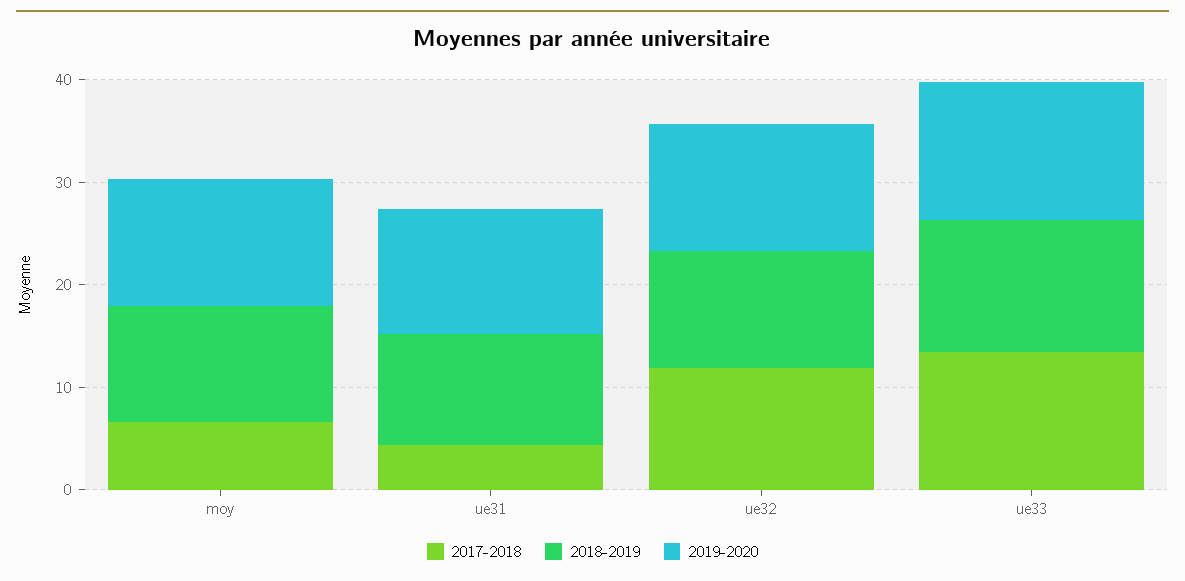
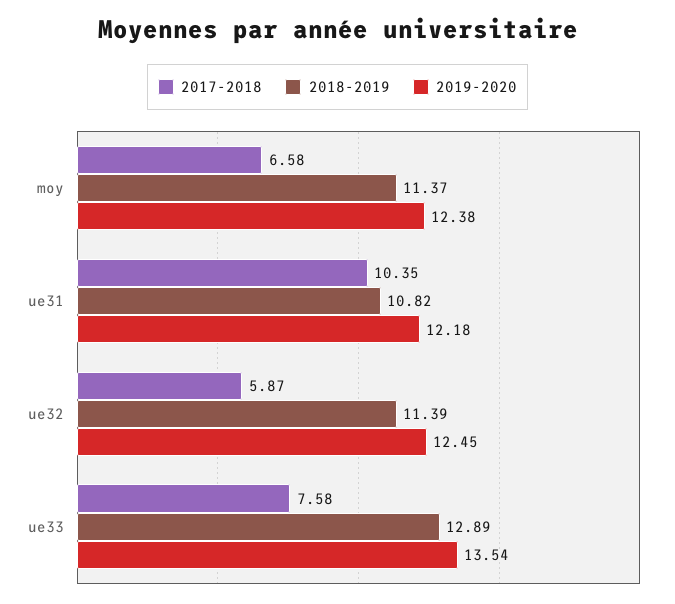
  {
    "2017-2018": {
      "moy": 6.58,
-     "ue31": 4,
+     "ue31": 10.35,
-     "ue32": 12,
+     "ue32": 5.87,
-     "ue33": 14
+     "ue33": 7.58
    },
    "2018-2019": {
      "moy": 11.37,
      "ue31": 10.82,
      "ue32": 11.39,
      "ue33": 12.89
    },
    "2019-2020": {
      "moy": 12.38,
      "ue31": 12.18,
      "ue32": 12.45,
      "ue33": 13.54
    }
  }

